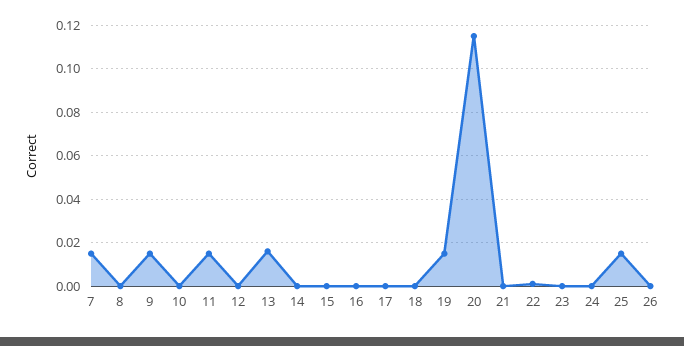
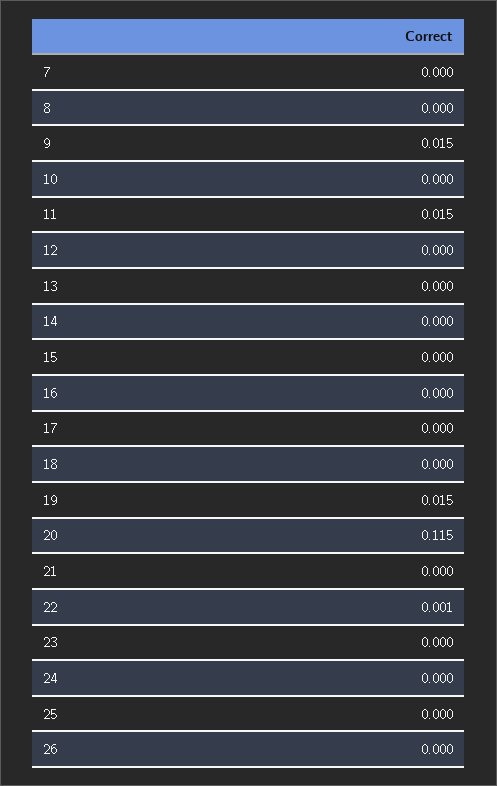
  {
-   "7": 0.015,
+   "7": 0,
    "8": 0,
    "9": 0.015,
    "10": 0,
    "11": 0.015,
    "12": 0,
-   "13": 0.015,
+   "13": 0,
    "14": 0,
    "15": 0,
    "16": 0,
    "17": 0,
    "18": 0,
    "19": 0.015,
    "20": 0.115,
    "21": 0,
    "22": 0.001,
    "23": 0,
    "24": 0,
-   "25": 0.015,
+   "25": 0,
    "26": 0
  }

